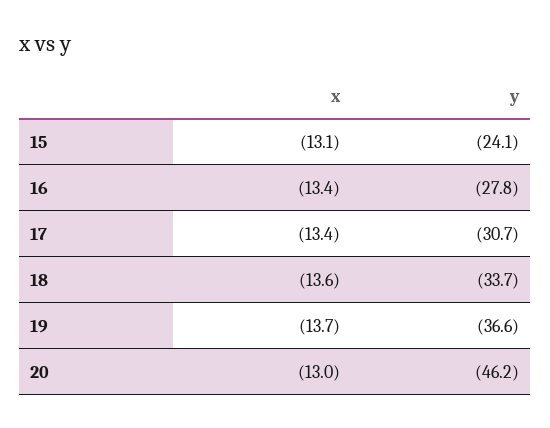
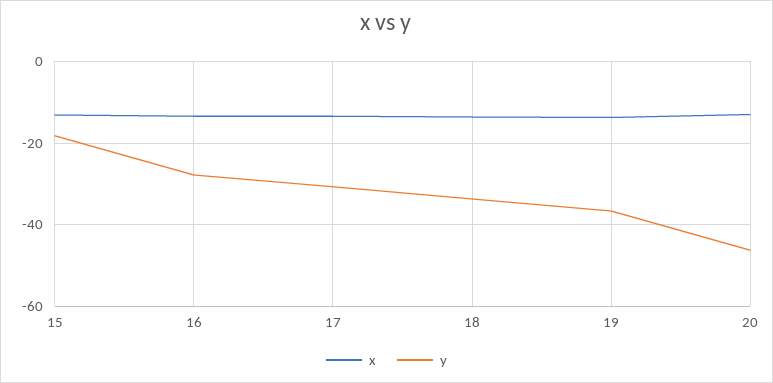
  {
    "x": {
      "15": -13.1,
      "16": -13.4,
      "17": -13.4,
      "18": -13.6,
      "19": -13.7,
      "20": -13
    },
    "y": {
-     "15": -24.1,
+     "15": -18,
      "16": -27.8,
      "17": -30.7,
      "18": -33.7,
      "19": -36.6,
      "20": -46.2
    }
  }

